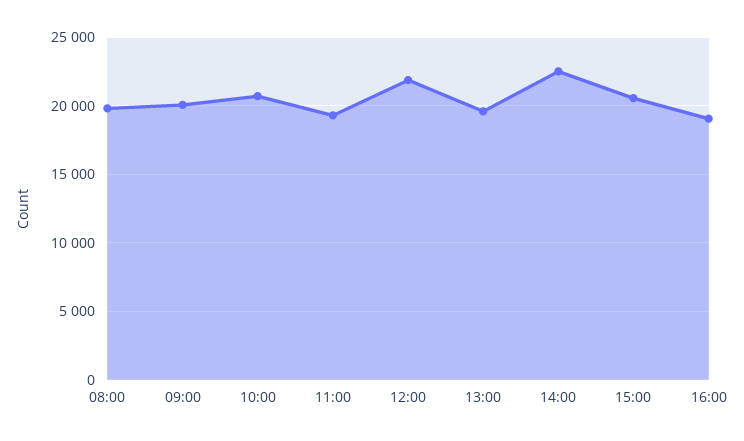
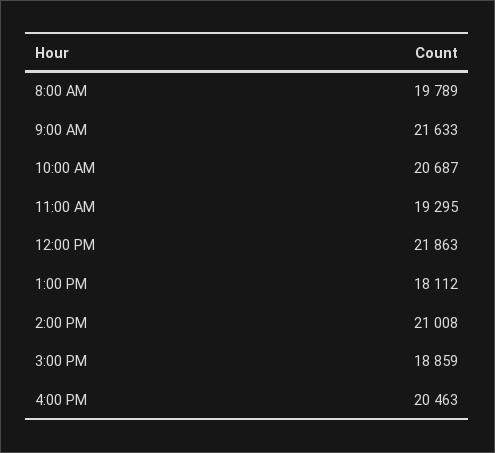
  {
    "08:00": 19789,
-   "09:00": 20000,
+   "09:00": 21633,
    "10:00": 20687,
    "11:00": 19295,
    "12:00": 21863,
-   "13:00": 19500,
+   "13:00": 18112,
-   "14:00": 22500,
+   "14:00": 21008,
-   "15:00": 20500,
+   "15:00": 18859,
-   "16:00": 19000
+   "16:00": 20463
  }

